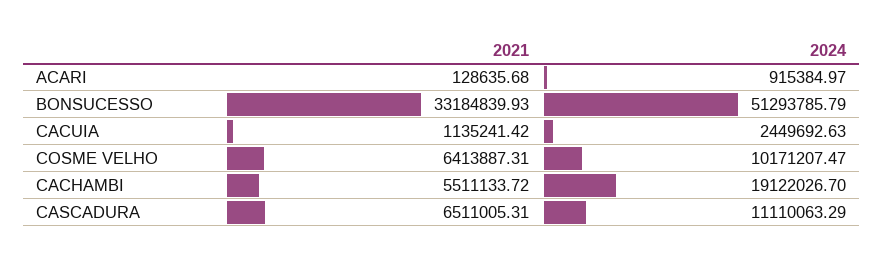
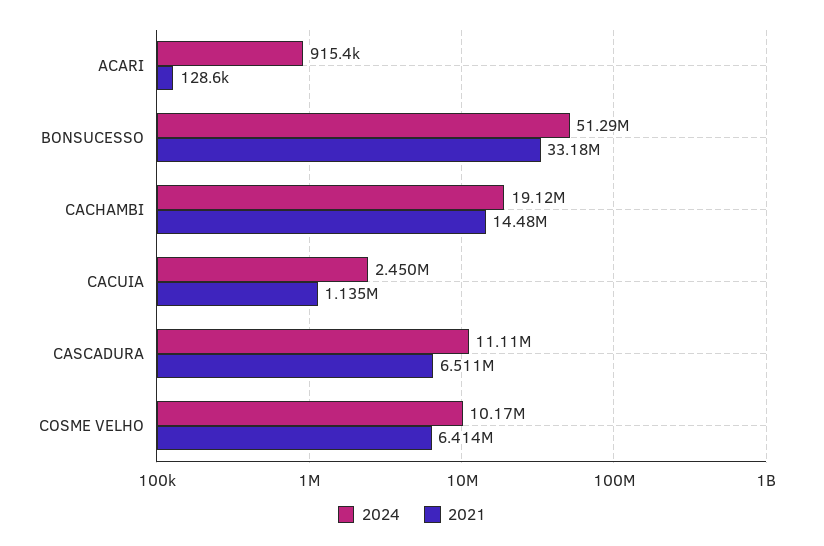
  {
    "2021": {
      "ACARI": 128635.68,
      "BONSUCESSO": 33184839.93,
      "CACUIA": 1135241.42,
      "COSME VELHO": 6413887.31,
-     "CACHAMBI": 5511133.72,
+     "CACHAMBI": 14480000,
      "CASCADURA": 6511005.31
    },
    "2024": {
      "ACARI": 915384.97,
      "BONSUCESSO": 51293785.79,
      "CACUIA": 2449692.63,
      "COSME VELHO": 10171207.47,
      "CACHAMBI": 19122026.7,
      "CASCADURA": 11110063.29
    }
  }

